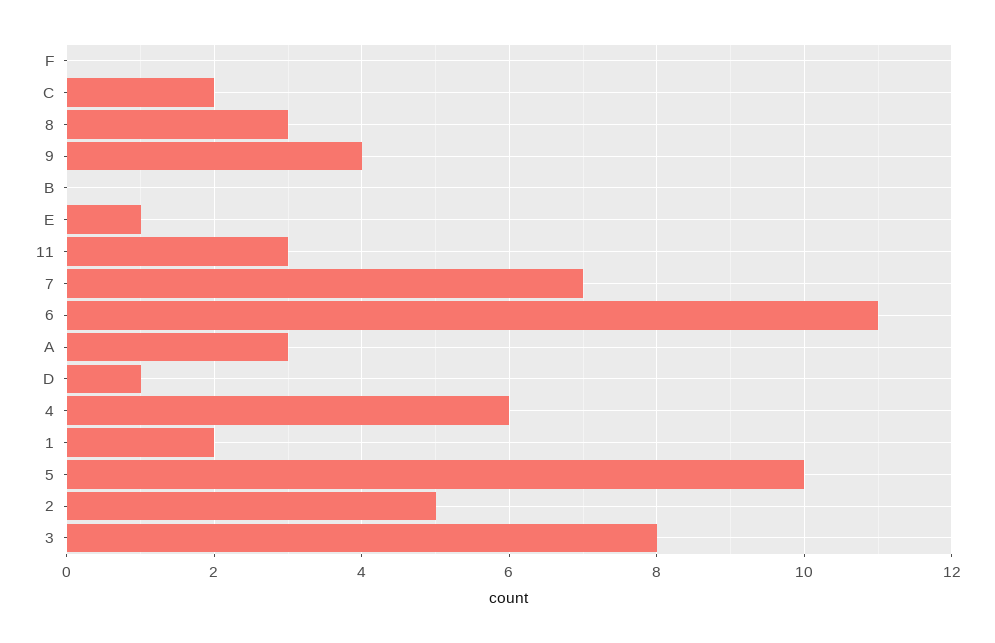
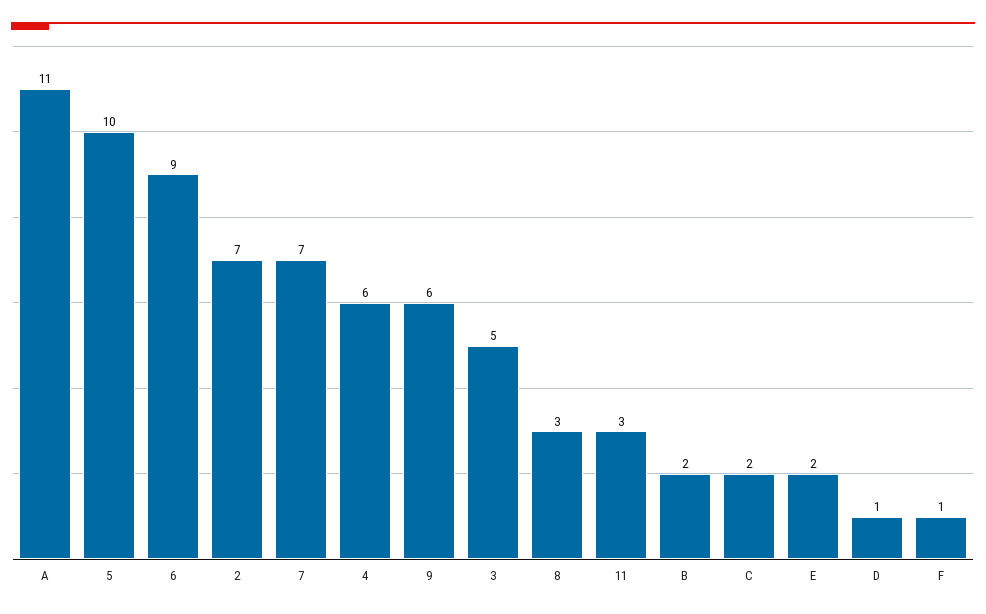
  {
-   "F": 0,
+   "F": 1,
    "C": 2,
    "8": 3,
-   "9": 4,
+   "9": 6,
-   "B": 0,
+   "B": 2,
-   "E": 1,
+   "E": 2,
    "11": 3,
    "7": 7,
-   "6": 11,
+   "6": 9,
-   "A": 3,
+   "A": 11,
    "D": 1,
    "4": 6,
-   "1": 2,
    "5": 10,
-   "2": 5,
+   "2": 7,
-   "3": 8
+   "3": 5
  }

